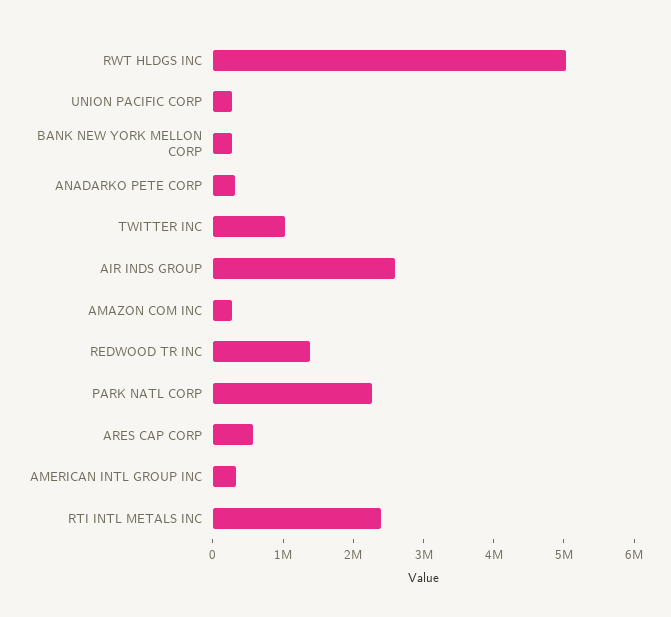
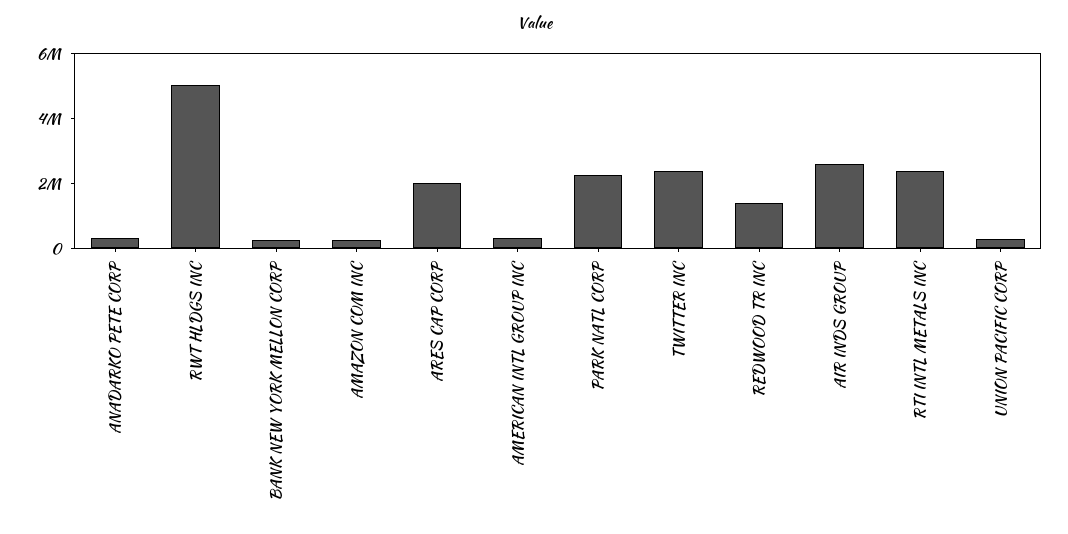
  {
    "RWT HLDGS INC": 5000000,
    "UNION PACIFIC CORP": 200000,
    "BANK NEW YORK MELLON CORP": 200000,
    "ANADARKO PETE CORP": 400000,
-   "TWITTER INC": 1000000,
+   "TWITTER INC": 2500000,
    "AIR INDS GROUP": 2600000,
    "AMAZON COM INC": 200000,
    "REDWOOD TR INC": 1400000,
    "PARK NATL CORP": 2200000,
-   "ARES CAP CORP": 600000,
+   "ARES CAP CORP": 2000000,
    "AMERICAN INTL GROUP INC": 400000,
    "RTI INTL METALS INC": 2400000
  }

